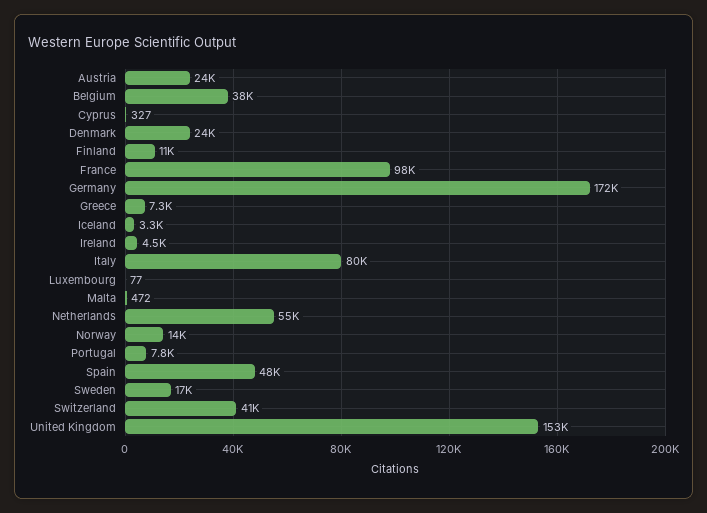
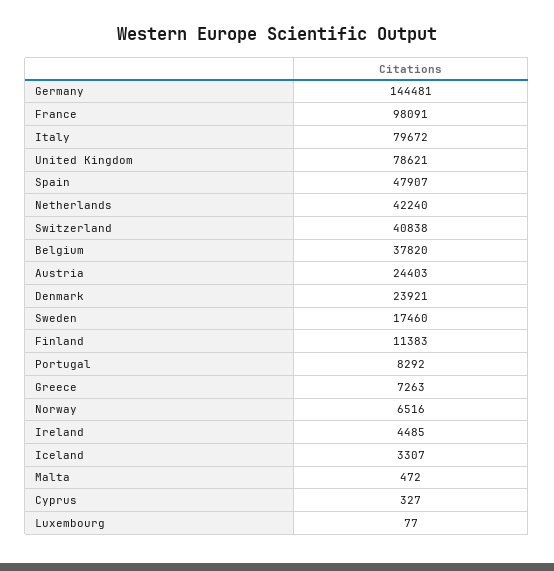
  {
    "Austria": 24403,
    "Belgium": 37820,
    "Cyprus": 327,
    "Denmark": 23921,
    "Finland": 11383,
    "France": 98091,
-   "Germany": 172000,
+   "Germany": 144481,
    "Greece": 7263,
    "Iceland": 3307,
    "Ireland": 4485,
    "Italy": 79672,
    "Luxembourg": 77,
    "Malta": 472,
-   "Netherlands": 55000,
+   "Netherlands": 42240,
-   "Norway": 14000,
+   "Norway": 6516,
-   "Portugal": 7800,
+   "Portugal": 8292,
    "Spain": 47907,
    "Sweden": 17460,
    "Switzerland": 40838,
-   "United Kingdom": 153000
+   "United Kingdom": 78621
  }

